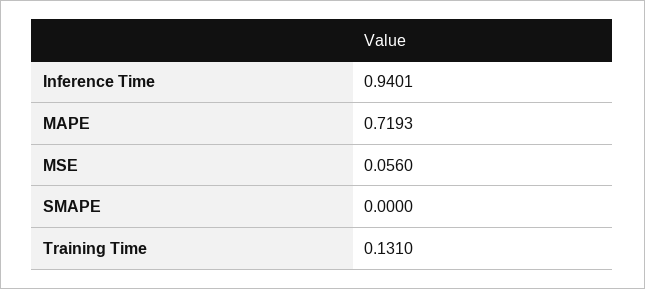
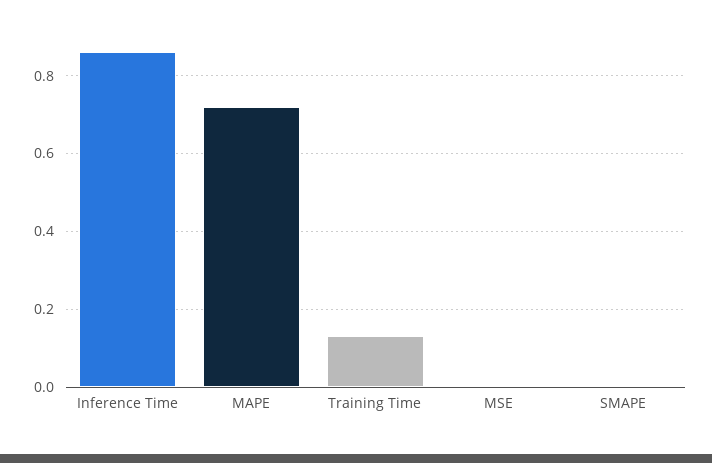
  {
-   "Inference Time": 0.9401,
+   "Inference Time": 0.86,
    "MAPE": 0.7193,
-   "MSE": 0.056,
+   "MSE": 0,
    "SMAPE": 0,
    "Training Time": 0.131
  }

